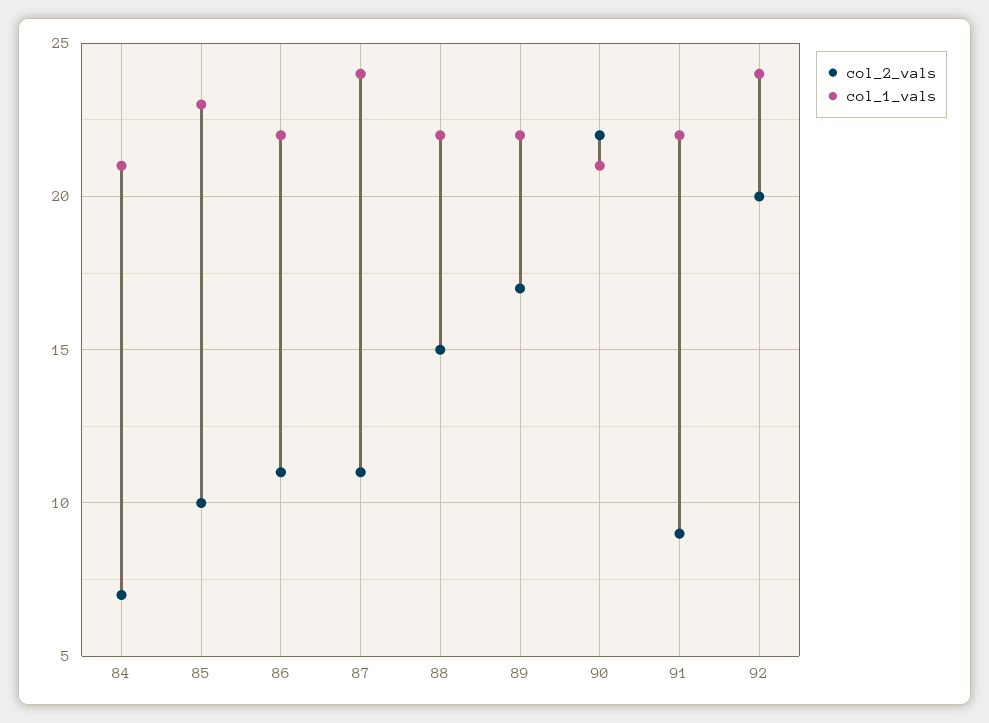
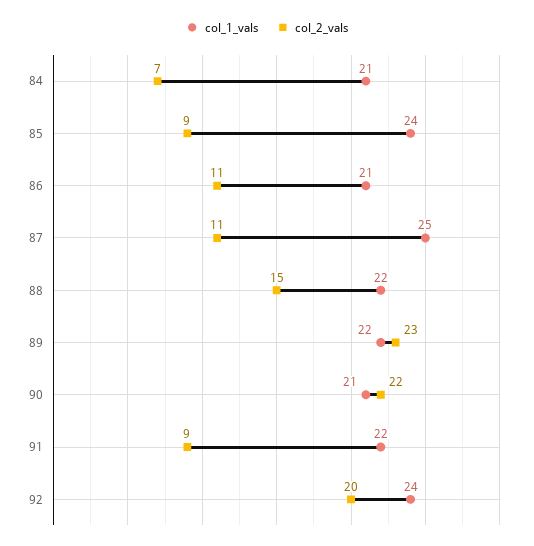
  {
    "col_2_vals": {
      "84": 7,
-     "85": 10,
+     "85": 9,
      "86": 11,
      "87": 11,
      "88": 15,
-     "89": 17,
+     "89": 23,
      "90": 22,
      "91": 9,
      "92": 20
    },
    "col_1_vals": {
      "84": 21,
-     "85": 23,
+     "85": 24,
-     "86": 22,
+     "86": 21,
-     "87": 24,
+     "87": 25,
      "88": 22,
      "89": 22,
      "90": 21,
      "91": 22,
      "92": 24
    }
  }

